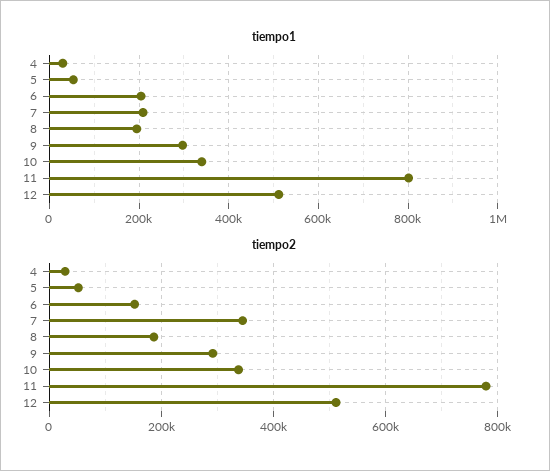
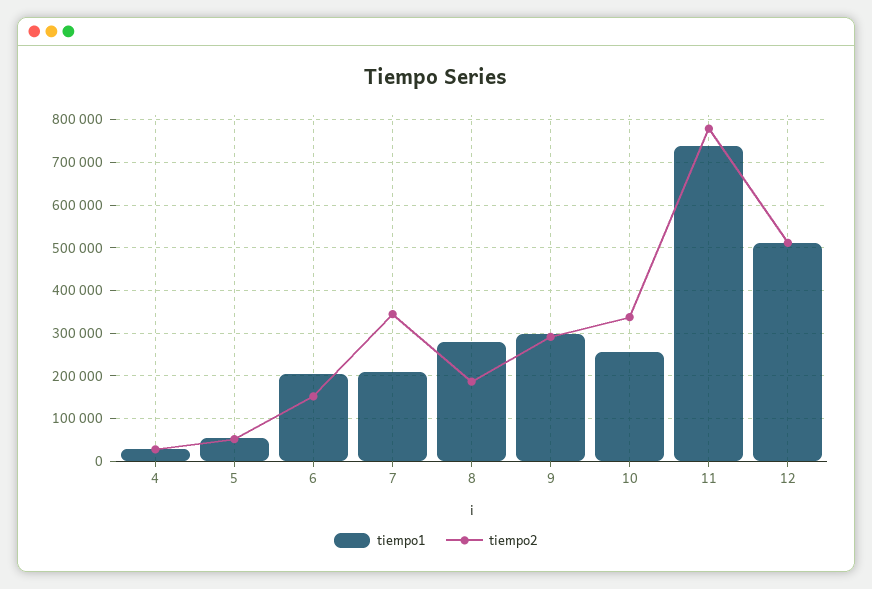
  {
    "tiempo1": {
      "4": 20000,
      "5": 60000,
      "6": 200000,
      "7": 200000,
-     "8": 200000,
+     "8": 280000,
      "9": 300000,
-     "10": 340000,
+     "10": 260000,
-     "11": 800000,
+     "11": 740000,
      "12": 520000
    },
    "tiempo2": {
      "4": 20000,
      "5": 60000,
      "6": 160000,
      "7": 340000,
      "8": 180000,
      "9": 300000,
      "10": 340000,
      "11": 780000,
      "12": 520000
    }
  }

